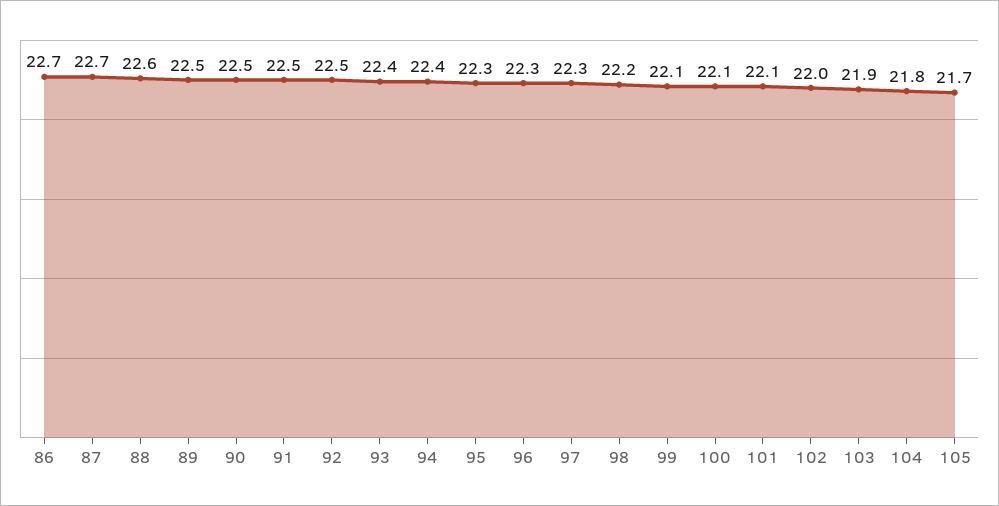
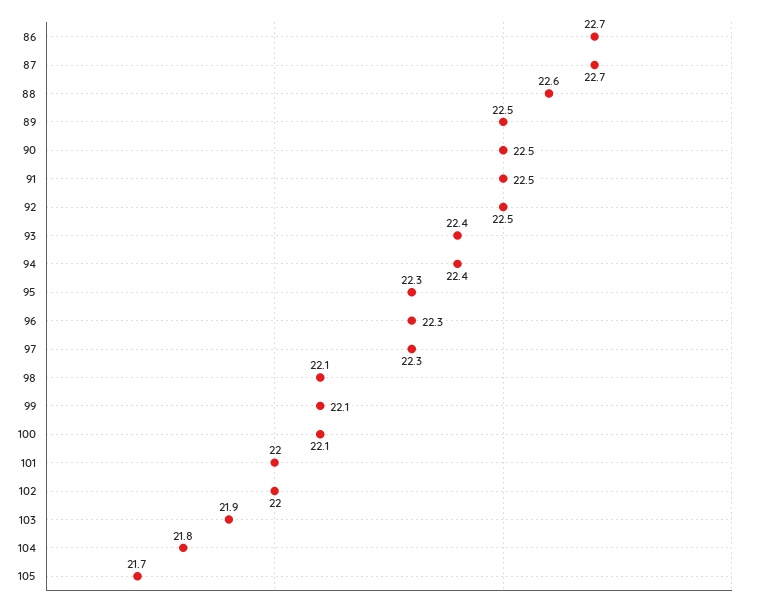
  {
    "86": 22.7,
    "87": 22.7,
    "88": 22.6,
    "89": 22.5,
    "90": 22.5,
    "91": 22.5,
    "92": 22.5,
    "93": 22.4,
    "94": 22.4,
    "95": 22.3,
    "96": 22.3,
    "97": 22.3,
-   "98": 22.2,
+   "98": 22.1,
    "99": 22.1,
    "100": 22.1,
-   "101": 22.1,
+   "101": 22,
    "102": 22,
    "103": 21.9,
    "104": 21.8,
    "105": 21.7
  }

